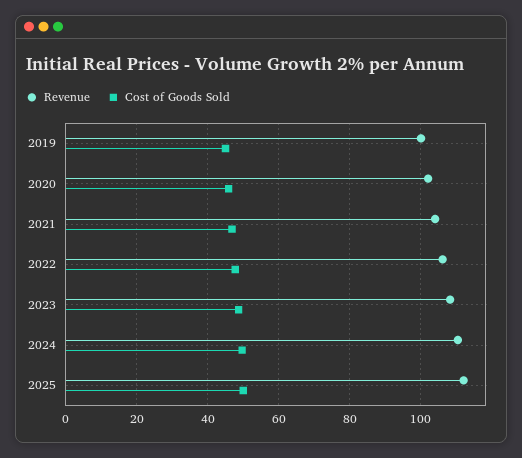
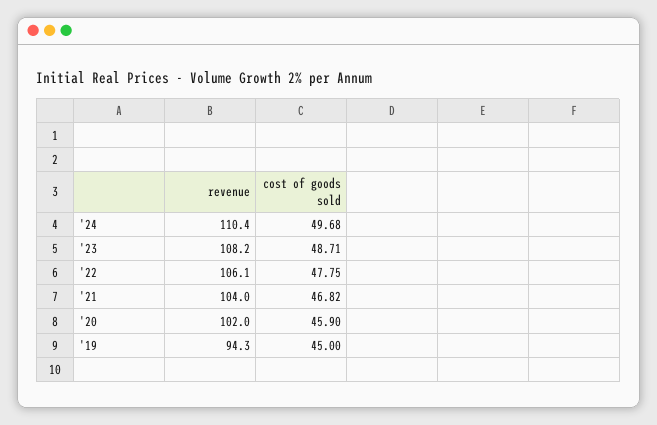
  {
    "Revenue": {
-     "2019": 100,
+     "2019": 94.3,
      "2020": 102,
      "2021": 104,
      "2022": 106.1,
      "2023": 108.2,
-     "2024": 110.4,
+     "2024": 110.4
-     "2025": 112
    },
    "Cost of Goods Sold": {
      "2019": 45,
      "2020": 45.9,
      "2021": 46.82,
      "2022": 47.75,
      "2023": 48.71,
-     "2024": 49.68,
+     "2024": 49.68
-     "2025": 50
    }
  }

